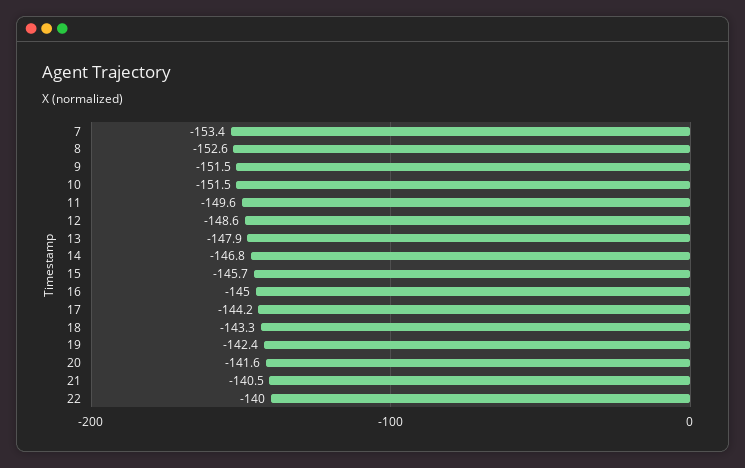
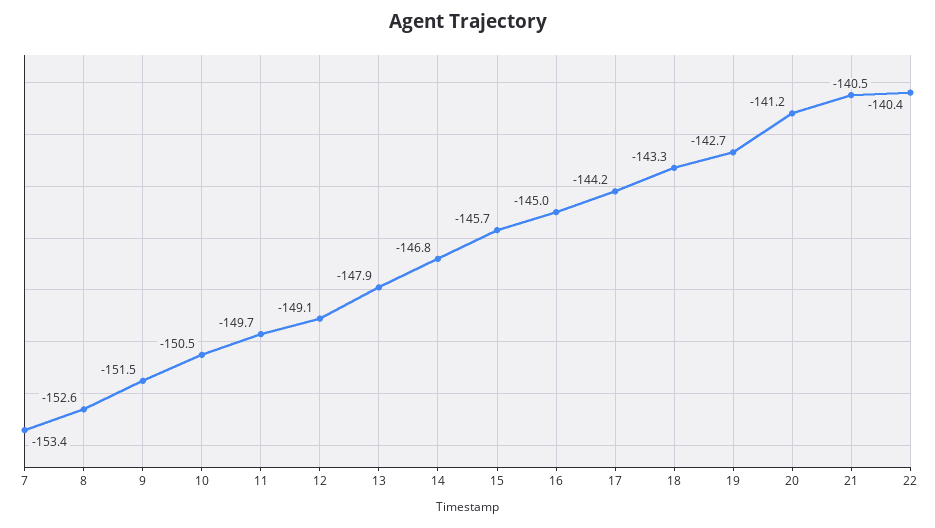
  {
    "7": -153.4,
    "8": -152.6,
    "9": -151.5,
-   "10": -151.5,
+   "10": -150.5,
-   "11": -149.6,
+   "11": -149.7,
-   "12": -148.6,
+   "12": -149.1,
    "13": -147.9,
    "14": -146.8,
    "15": -145.7,
    "16": -145,
    "17": -144.2,
    "18": -143.3,
-   "19": -142.4,
+   "19": -142.7,
-   "20": -141.6,
+   "20": -141.2,
    "21": -140.5,
-   "22": -140
+   "22": -140.4
  }

